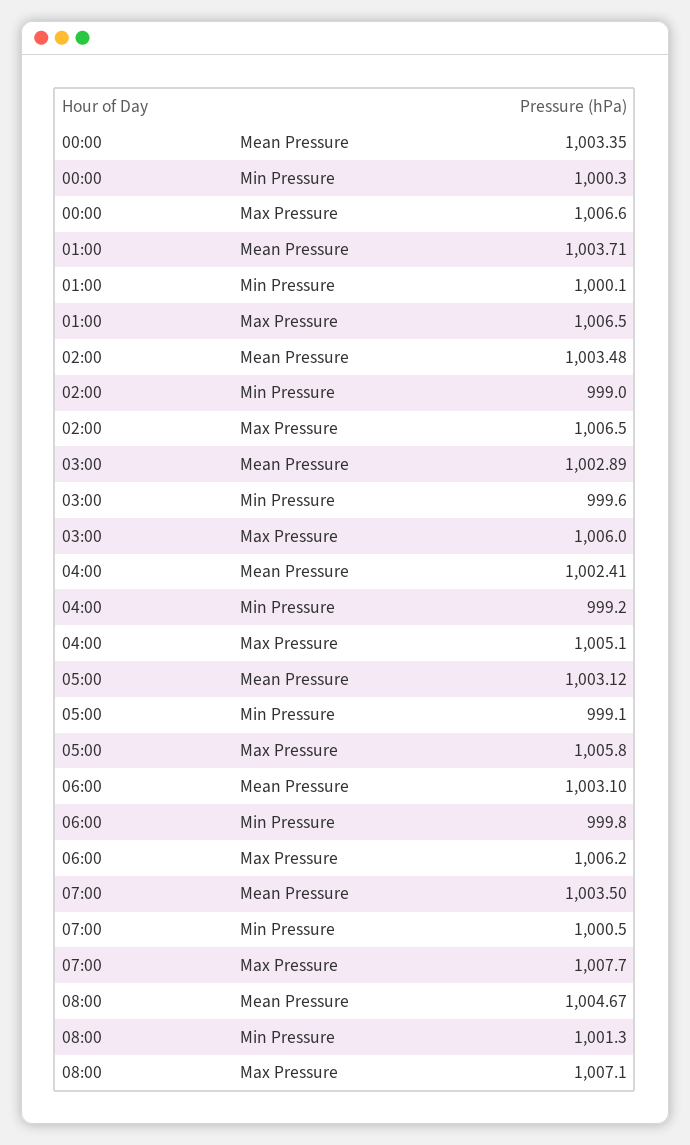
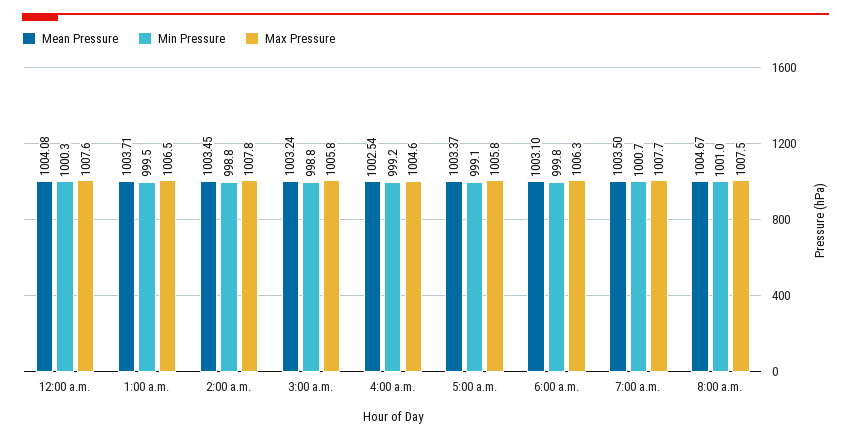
  {
    "Mean Pressure": {
-     "00:00": 1003.35,
+     "00:00": 1004.08,
      "01:00": 1003.71,
-     "02:00": 1003.48,
+     "02:00": 1003.45,
-     "03:00": 1002.89,
+     "03:00": 1003.24,
-     "04:00": 1002.41,
+     "04:00": 1002.54,
-     "05:00": 1003.12,
+     "05:00": 1003.37,
      "06:00": 1003.1,
      "07:00": 1003.5,
      "08:00": 1004.67
    },
    "Min Pressure": {
      "00:00": 1000.3,
-     "01:00": 1000.1,
+     "01:00": 999.5,
-     "02:00": 999,
+     "02:00": 998.8,
-     "03:00": 999.6,
+     "03:00": 998.8,
      "04:00": 999.2,
      "05:00": 999.1,
      "06:00": 999.8,
-     "07:00": 1000.5,
+     "07:00": 1000.7,
-     "08:00": 1001.3
+     "08:00": 1001
    },
    "Max Pressure": {
-     "00:00": 1006.6,
+     "00:00": 1007.6,
      "01:00": 1006.5,
-     "02:00": 1006.5,
+     "02:00": 1007.8,
-     "03:00": 1006,
+     "03:00": 1005.8,
-     "04:00": 1005.1,
+     "04:00": 1004.6,
      "05:00": 1005.8,
-     "06:00": 1006.2,
+     "06:00": 1006.3,
      "07:00": 1007.7,
-     "08:00": 1007.1
+     "08:00": 1007.5
    }
  }

